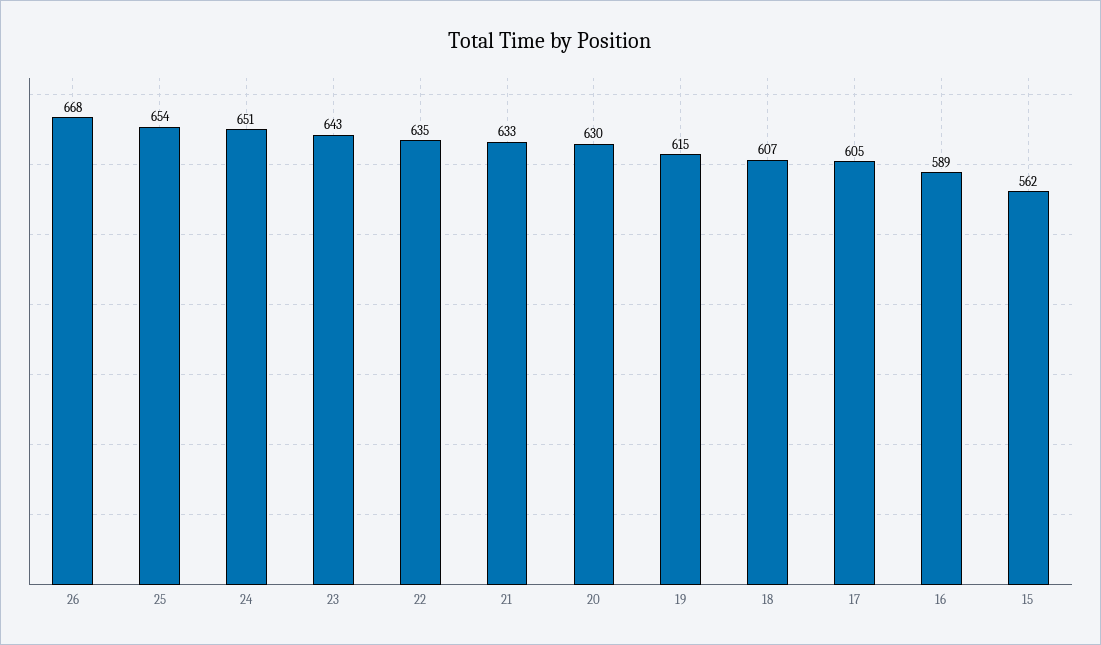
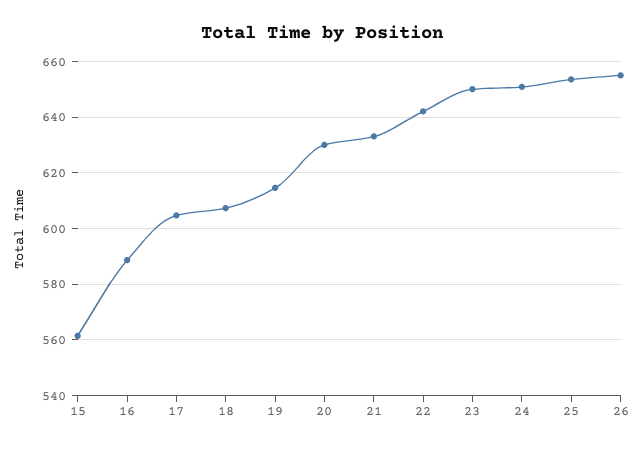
  {
-   "26": 668,
+   "26": 655,
    "25": 654,
    "24": 651,
-   "23": 643,
+   "23": 650,
-   "22": 635,
+   "22": 642.5,
    "21": 633,
    "20": 630,
    "19": 615,
    "18": 607,
    "17": 605,
    "16": 589,
    "15": 562
  }

